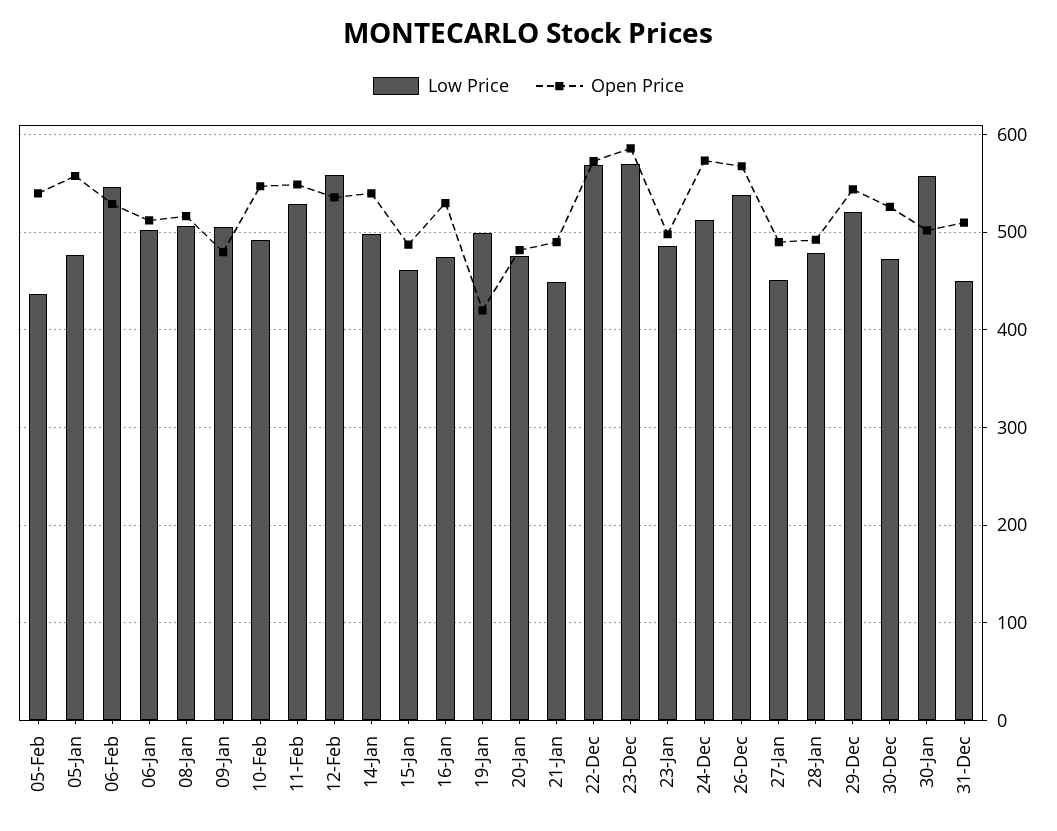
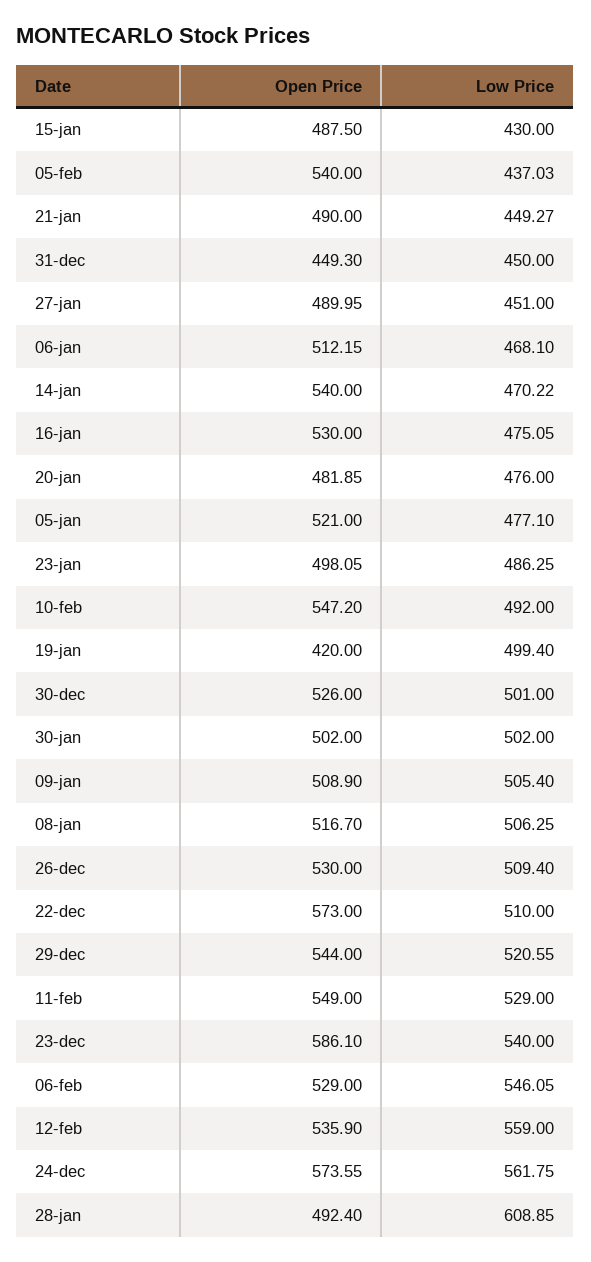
  {
    "Low Price": {
      "05-Feb": 437.03,
      "05-Jan": 477.1,
      "06-Feb": 546.05,
-     "06-Jan": 500,
+     "06-Jan": 468.1,
      "08-Jan": 506.25,
      "09-Jan": 505.4,
      "10-Feb": 492,
      "11-Feb": 529,
      "12-Feb": 559,
-     "14-Jan": 500,
+     "14-Jan": 470.22,
-     "15-Jan": 460,
+     "15-Jan": 430,
      "16-Jan": 475.05,
      "19-Jan": 499.4,
      "20-Jan": 476,
      "21-Jan": 449.27,
-     "22-Dec": 570,
+     "22-Dec": 510,
-     "23-Dec": 570,
+     "23-Dec": 540,
      "23-Jan": 486.25,
-     "24-Dec": 510,
+     "24-Dec": 561.75,
-     "26-Dec": 540,
+     "26-Dec": 509.4,
      "27-Jan": 451,
-     "28-Jan": 480,
+     "28-Jan": 608.85,
      "29-Dec": 520.55,
-     "30-Dec": 470,
+     "30-Dec": 501,
-     "30-Jan": 560,
+     "30-Jan": 502,
      "31-Dec": 450
    },
    "Open Price": {
      "05-Feb": 540,
-     "05-Jan": 560,
+     "05-Jan": 521,
      "06-Feb": 529,
      "06-Jan": 512.15,
      "08-Jan": 516.7,
-     "09-Jan": 480,
+     "09-Jan": 508.9,
      "10-Feb": 547.2,
      "11-Feb": 549,
      "12-Feb": 535.9,
      "14-Jan": 540,
      "15-Jan": 487.5,
      "16-Jan": 530,
      "19-Jan": 420,
      "20-Jan": 481.85,
      "21-Jan": 490,
      "22-Dec": 573,
      "23-Dec": 586.1,
      "23-Jan": 498.05,
      "24-Dec": 573.55,
-     "26-Dec": 570,
+     "26-Dec": 530,
      "27-Jan": 489.95,
      "28-Jan": 492.4,
      "29-Dec": 544,
      "30-Dec": 526,
      "30-Jan": 502,
-     "31-Dec": 510
+     "31-Dec": 449.3
    }
  }

